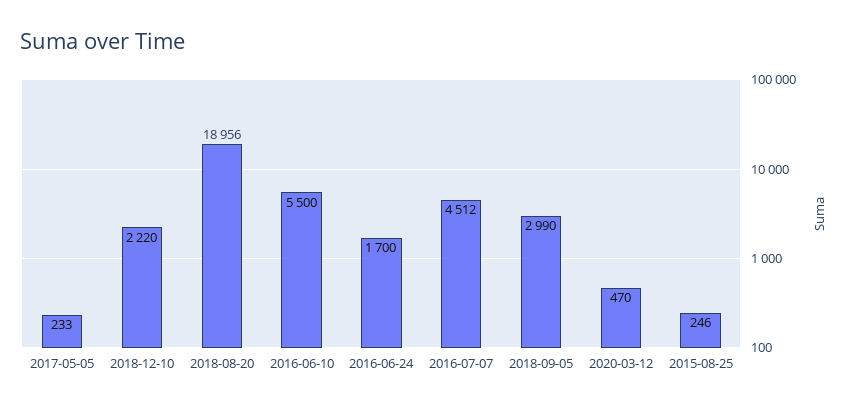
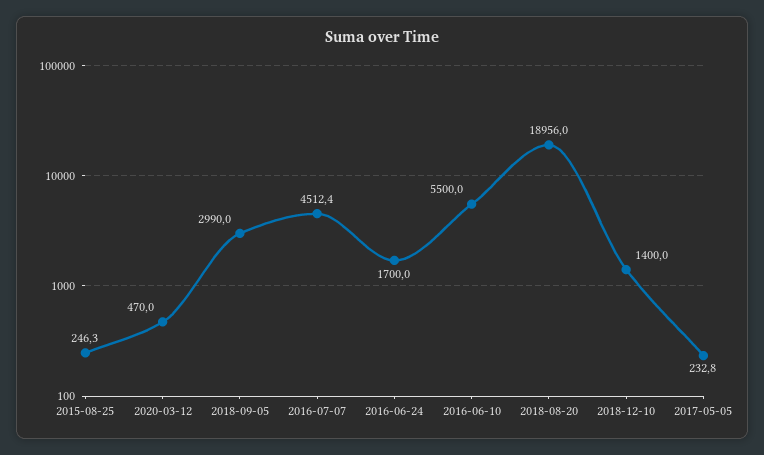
  {
    "2017-05-05": 232.8,
-   "2018-12-10": 2220,
+   "2018-12-10": 1400,
    "2018-08-20": 18956,
    "2016-06-10": 5500,
    "2016-06-24": 1700,
    "2016-07-07": 4512.4,
    "2018-09-05": 2990,
    "2020-03-12": 470,
    "2015-08-25": 246.3
  }

